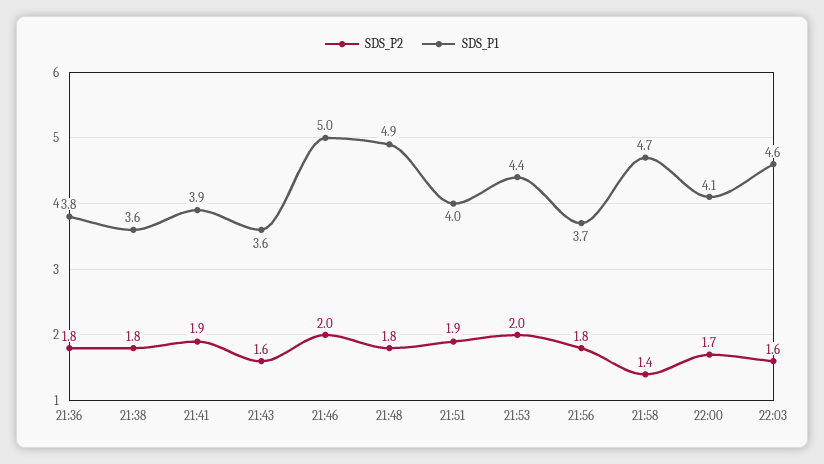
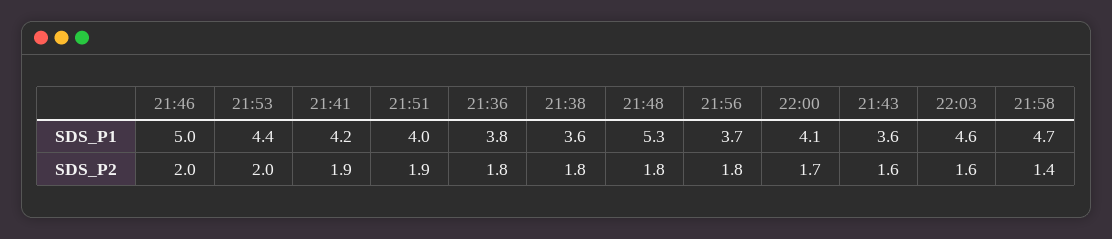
  {
    "SDS_P2": {
      "21:36": 1.8,
      "21:38": 1.8,
      "21:41": 1.9,
      "21:43": 1.6,
      "21:46": 2,
      "21:48": 1.8,
      "21:51": 1.9,
      "21:53": 2,
      "21:56": 1.8,
      "21:58": 1.4,
      "22:00": 1.7,
      "22:03": 1.6
    },
    "SDS_P1": {
      "21:36": 3.8,
      "21:38": 3.6,
-     "21:41": 3.9,
+     "21:41": 4.2,
      "21:43": 3.6,
      "21:46": 5,
-     "21:48": 4.9,
+     "21:48": 5.3,
      "21:51": 4,
      "21:53": 4.4,
      "21:56": 3.7,
      "21:58": 4.7,
      "22:00": 4.1,
      "22:03": 4.6
    }
  }

